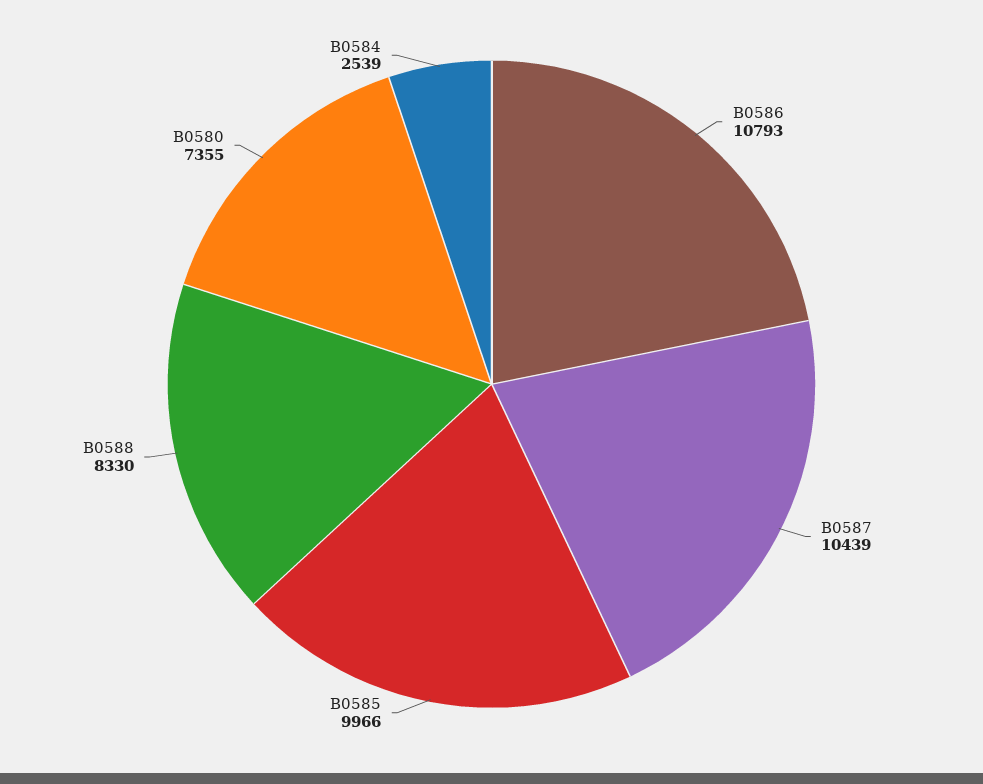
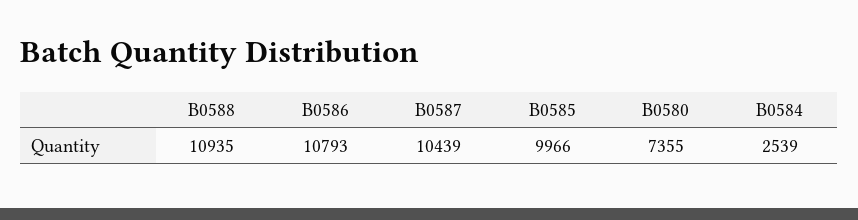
  {
    "B0586": 10793,
    "B0587": 10439,
    "B0585": 9966,
-   "B0588": 8330,
+   "B0588": 10935,
    "B0580": 7355,
    "B0584": 2539
  }

